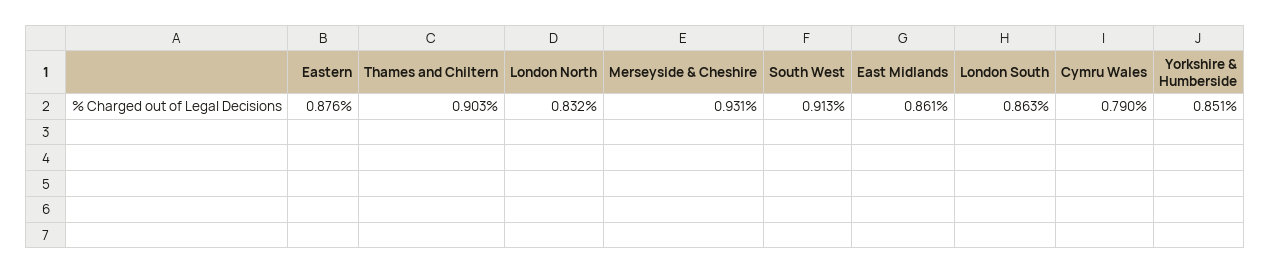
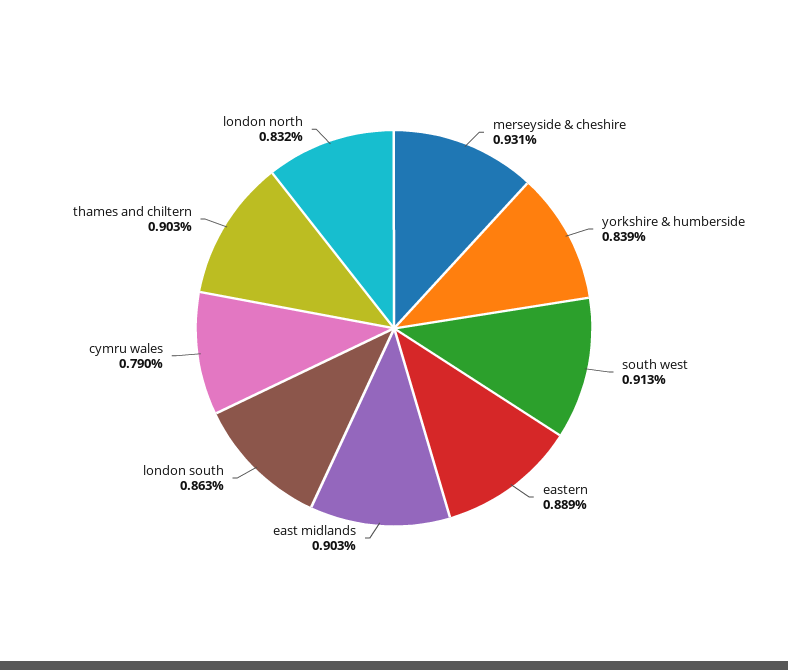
  {
-   "Eastern": 0.876,
+   "Eastern": 0.889,
    "Thames and Chiltern": 0.903,
    "London North": 0.832,
    "Merseyside & Cheshire": 0.931,
    "South West": 0.913,
-   "East Midlands": 0.861,
+   "East Midlands": 0.903,
    "London South": 0.863,
    "Cymru Wales": 0.79,
-   "Yorkshire & Humberside": 0.851
+   "Yorkshire & Humberside": 0.839
  }

